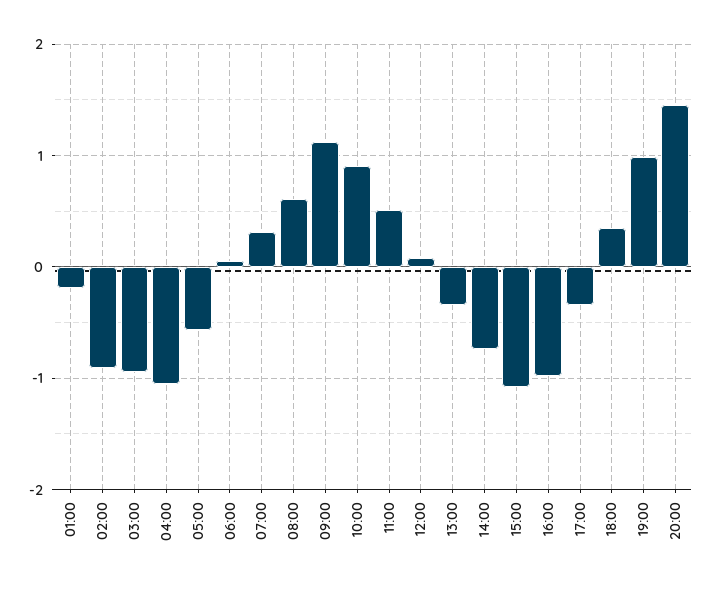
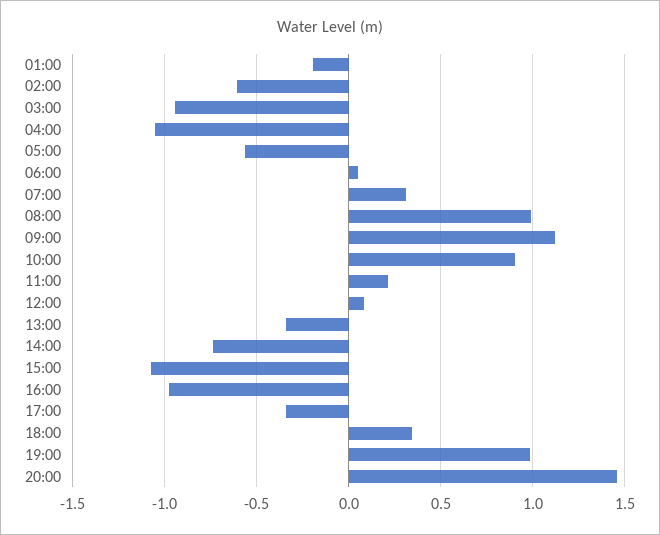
  {
    "01:00": -0.2,
-   "02:00": -0.9,
+   "02:00": -0.6,
    "03:00": -0.95,
    "04:00": -1.05,
    "05:00": -0.55,
    "06:00": 0.05,
    "07:00": 0.3,
-   "08:00": 0.6,
+   "08:00": 1,
    "09:00": 1.1,
    "10:00": 0.9,
-   "11:00": 0.5,
+   "11:00": 0.2,
    "12:00": 0.1,
    "13:00": -0.35,
    "14:00": -0.75,
    "15:00": -1.1,
    "16:00": -1,
    "17:00": -0.35,
    "18:00": 0.35,
    "19:00": 1,
    "20:00": 1.45
  }

